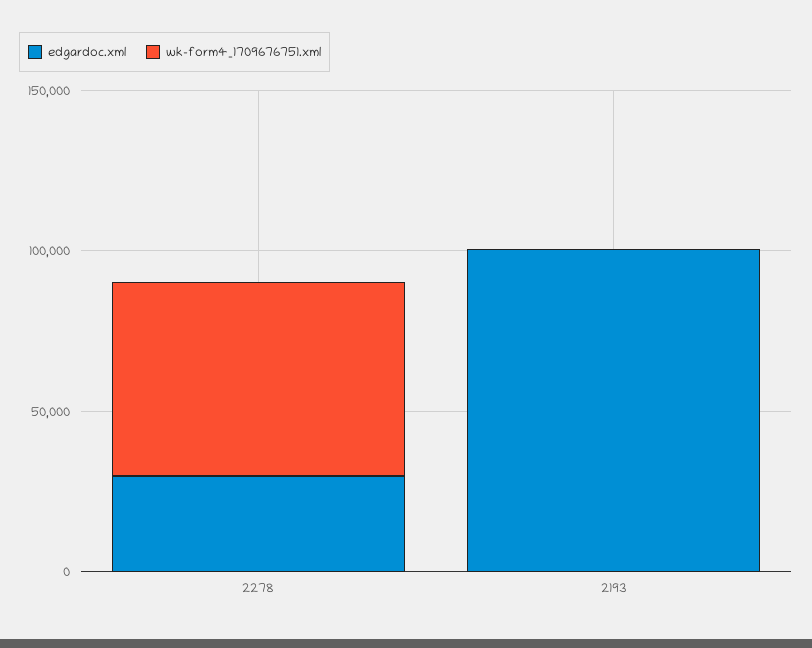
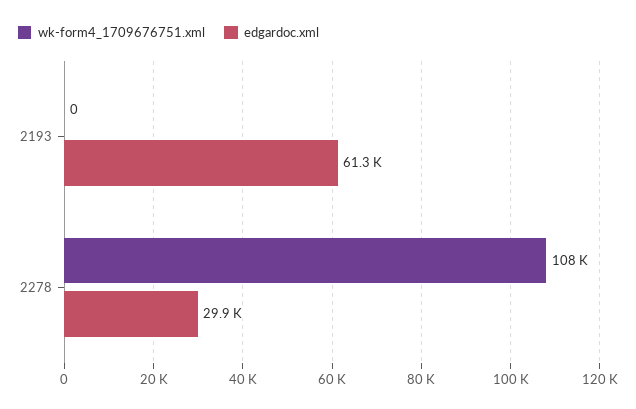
  {
    "edgardoc.xml": {
      "2278": 29900,
-     "2193": 100000
+     "2193": 61300
    },
    "wk-form4_1709676751.xml": {
-     "2278": 60000,
+     "2278": 108000,
      "2193": 0
    }
  }

